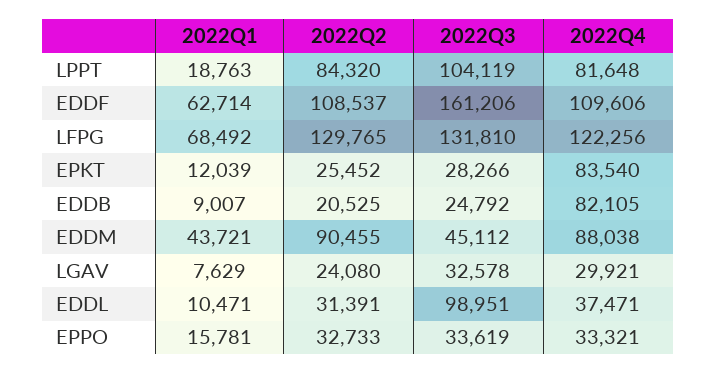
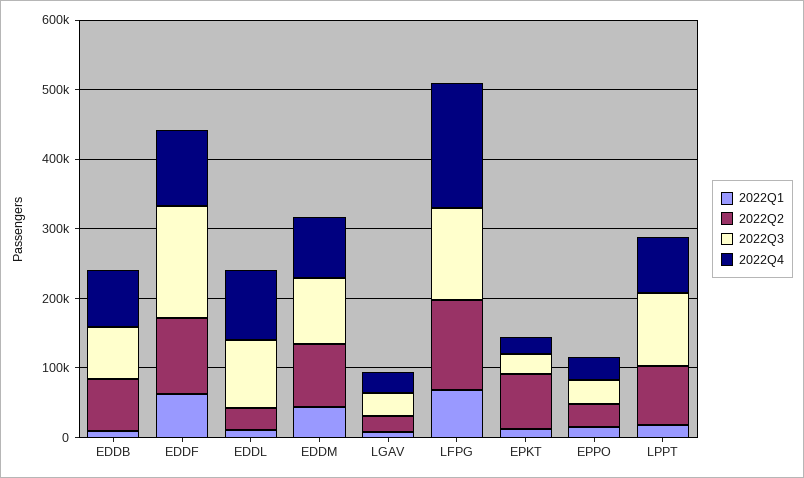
  {
    "2022Q1": {
      "LPPT": 18763,
      "EDDF": 62714,
      "LFPG": 68492,
      "EPKT": 12039,
      "EDDB": 9007,
      "EDDM": 43721,
      "LGAV": 7629,
      "EDDL": 10471,
      "EPPO": 15781
    },
    "2022Q2": {
      "LPPT": 84320,
      "EDDF": 108537,
      "LFPG": 129765,
-     "EPKT": 25452,
+     "EPKT": 80000,
-     "EDDB": 20525,
+     "EDDB": 80000,
      "EDDM": 90455,
      "LGAV": 24080,
      "EDDL": 31391,
      "EPPO": 32733
    },
    "2022Q3": {
      "LPPT": 104119,
      "EDDF": 161206,
      "LFPG": 131810,
      "EPKT": 28266,
-     "EDDB": 24792,
+     "EDDB": 80000,
-     "EDDM": 45112,
+     "EDDM": 100000,
      "LGAV": 32578,
      "EDDL": 98951,
      "EPPO": 33619
    },
    "2022Q4": {
      "LPPT": 81648,
      "EDDF": 109606,
-     "LFPG": 122256,
+     "LFPG": 180000,
-     "EPKT": 83540,
+     "EPKT": 20000,
      "EDDB": 82105,
      "EDDM": 88038,
      "LGAV": 29921,
-     "EDDL": 37471,
+     "EDDL": 100000,
      "EPPO": 33321
    }
  }

